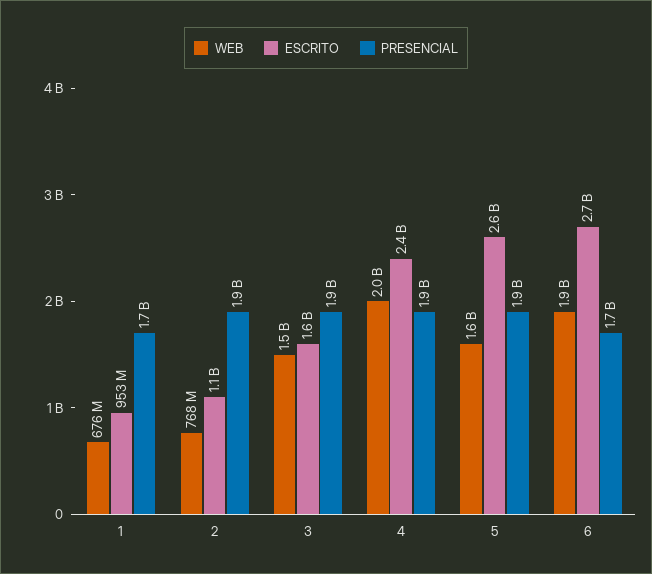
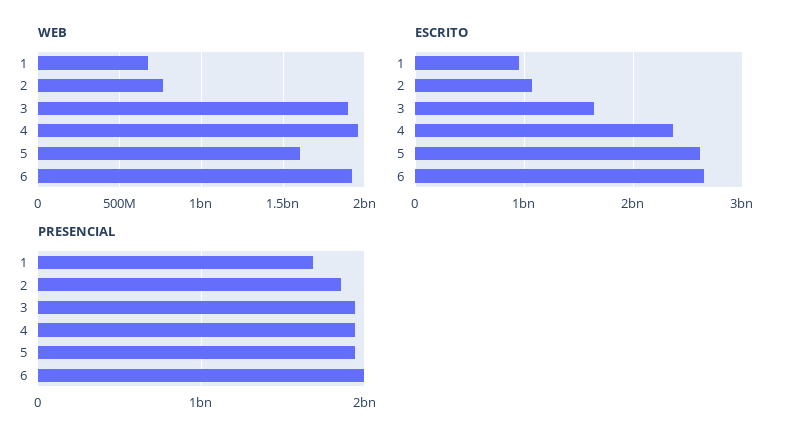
  {
    "WEB": {
      "1": 676000000,
      "2": 768000000,
-     "3": 1500000000,
+     "3": 1900000000,
      "4": 2000000000,
      "5": 1600000000,
      "6": 1900000000
    },
    "ESCRITO": {
      "1": 953000000,
      "2": 1100000000,
      "3": 1600000000,
      "4": 2400000000,
      "5": 2600000000,
      "6": 2700000000
    },
    "PRESENCIAL": {
      "1": 1700000000,
      "2": 1900000000,
      "3": 1900000000,
      "4": 1900000000,
      "5": 1900000000,
-     "6": 1700000000
+     "6": 2000000000
    }
  }

